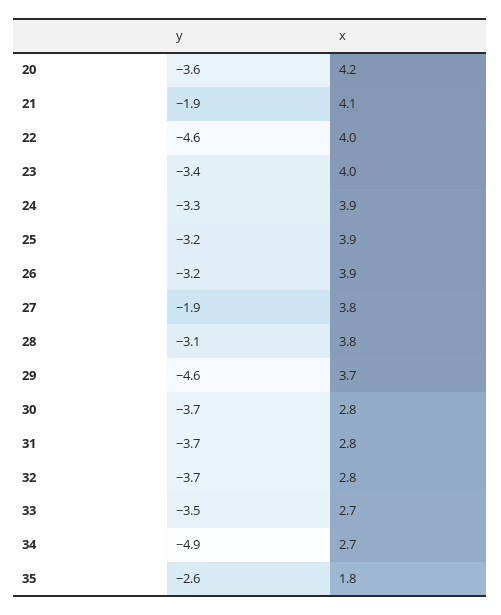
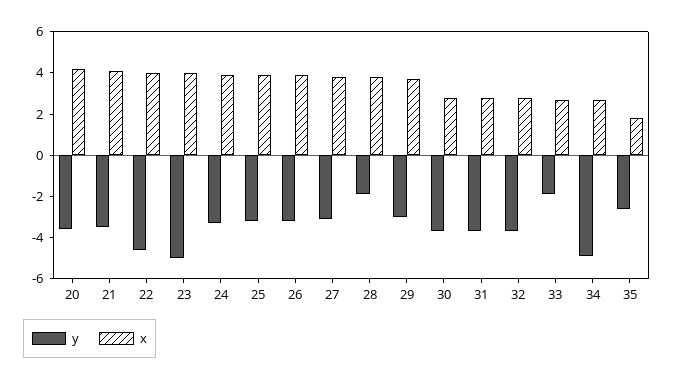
  {
    "y": {
      "20": -3.6,
-     "21": -1.9,
+     "21": -3.5,
      "22": -4.6,
-     "23": -3.4,
+     "23": -5,
      "24": -3.3,
      "25": -3.2,
      "26": -3.2,
-     "27": -1.9,
+     "27": -3,
-     "28": -3.1,
+     "28": -2,
-     "29": -4.6,
+     "29": -3,
      "30": -3.7,
      "31": -3.7,
      "32": -3.7,
-     "33": -3.5,
+     "33": -2,
      "34": -4.9,
      "35": -2.6
    },
    "x": {
      "20": 4.2,
      "21": 4.1,
      "22": 4,
      "23": 4,
      "24": 3.9,
      "25": 3.9,
      "26": 3.9,
      "27": 3.8,
      "28": 3.8,
      "29": 3.7,
      "30": 2.8,
      "31": 2.8,
      "32": 2.8,
      "33": 2.7,
      "34": 2.7,
      "35": 1.8
    }
  }

